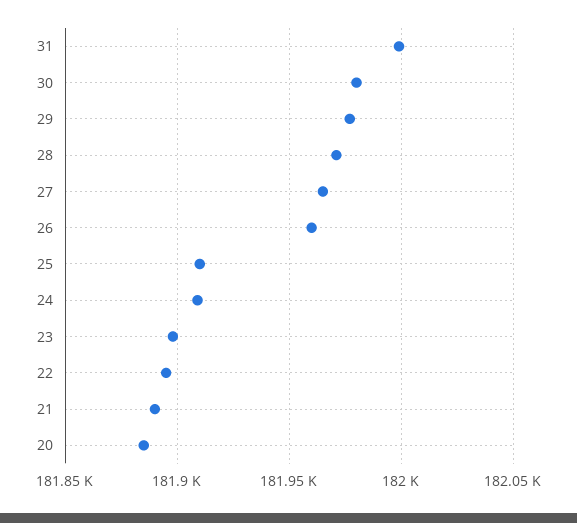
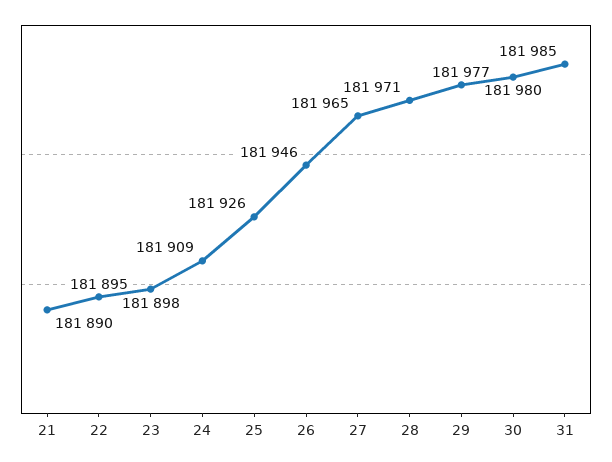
  {
-   "31": 182000,
+   "31": 181985,
    "30": 181980,
    "29": 181977,
    "28": 181971,
    "27": 181965,
-   "26": 181960,
+   "26": 181946,
-   "25": 181910,
+   "25": 181926,
    "24": 181909,
    "23": 181898,
    "22": 181895,
-   "21": 181890,
+   "21": 181890
-   "20": 181885
  }

